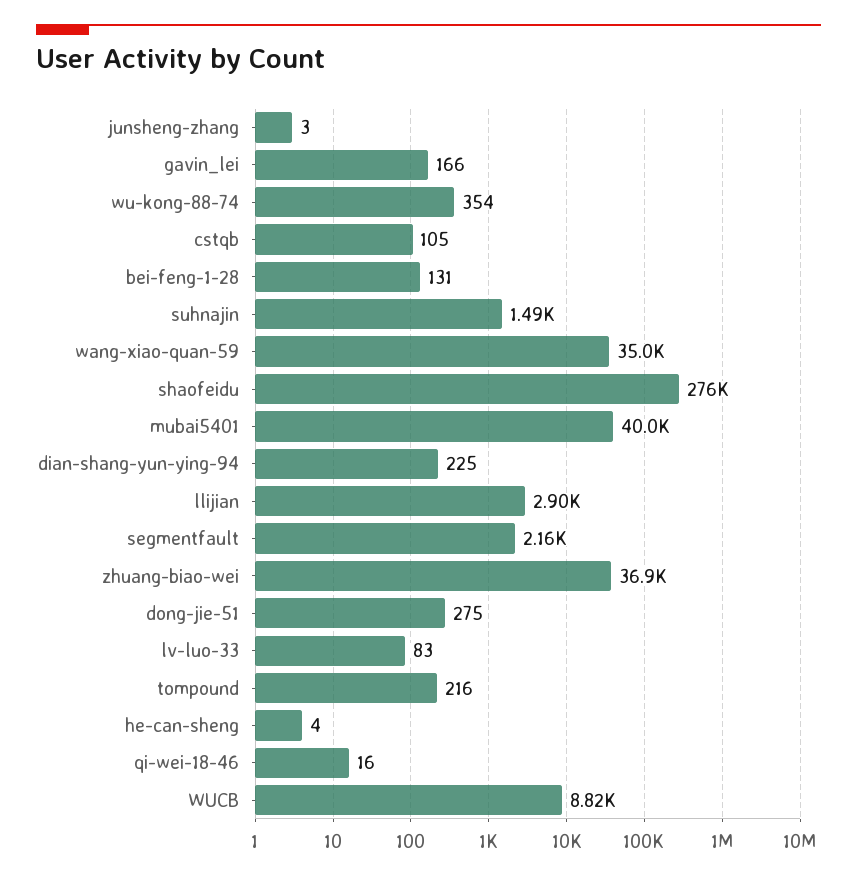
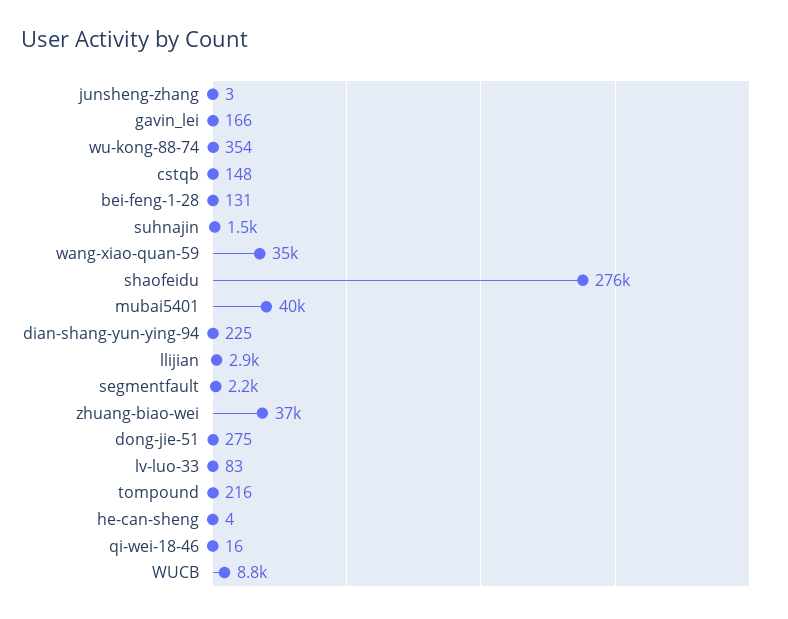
  {
    "junsheng-zhang": 3,
    "gavin_lei": 166,
    "wu-kong-88-74": 354,
-   "cstqb": 105,
+   "cstqb": 148,
    "bei-feng-1-28": 131,
    "suhnajin": 1490,
    "wang-xiao-quan-59": 35000,
    "shaofeidu": 276000,
    "mubai5401": 40000,
    "dian-shang-yun-ying-94": 225,
    "llijian": 2900,
    "segmentfault": 2160,
    "zhuang-biao-wei": 36900,
    "dong-jie-51": 275,
    "lv-luo-33": 83,
    "tompound": 216,
    "he-can-sheng": 4,
    "qi-wei-18-46": 16,
    "WUCB": 8820
  }

